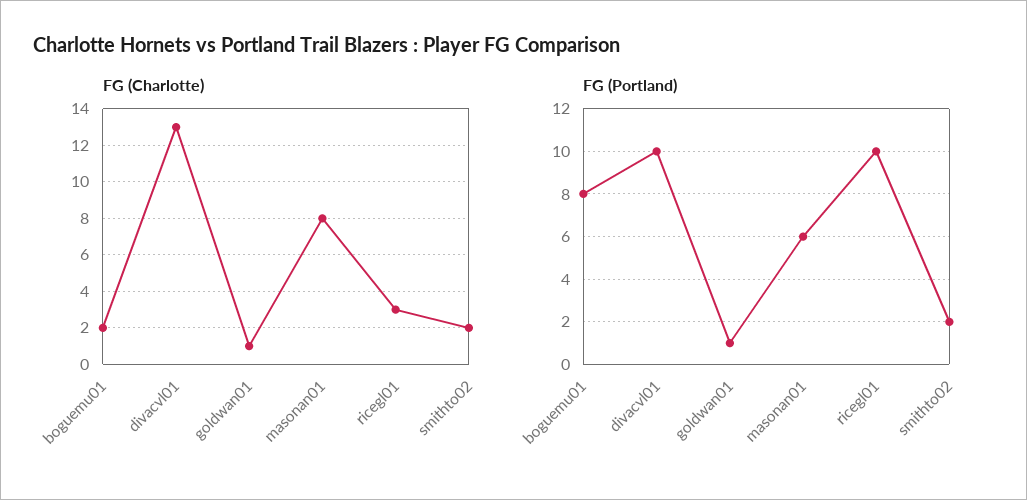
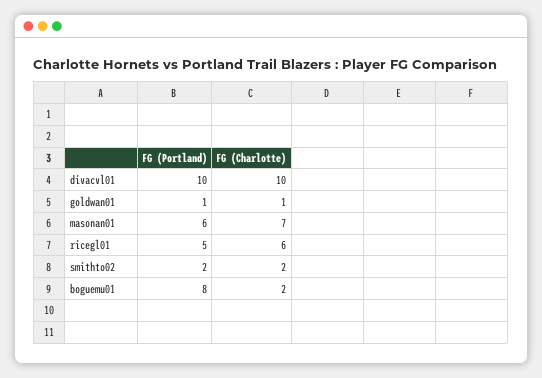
  {
    "FG (Charlotte)": {
      "boguemu01": 2,
-     "divacvl01": 13,
+     "divacvl01": 10,
      "goldwan01": 1,
-     "masonan01": 8,
+     "masonan01": 7,
-     "ricegl01": 3,
+     "ricegl01": 6,
      "smithto02": 2
    },
    "FG (Portland)": {
      "boguemu01": 8,
      "divacvl01": 10,
      "goldwan01": 1,
      "masonan01": 6,
-     "ricegl01": 10,
+     "ricegl01": 5,
      "smithto02": 2
    }
  }

